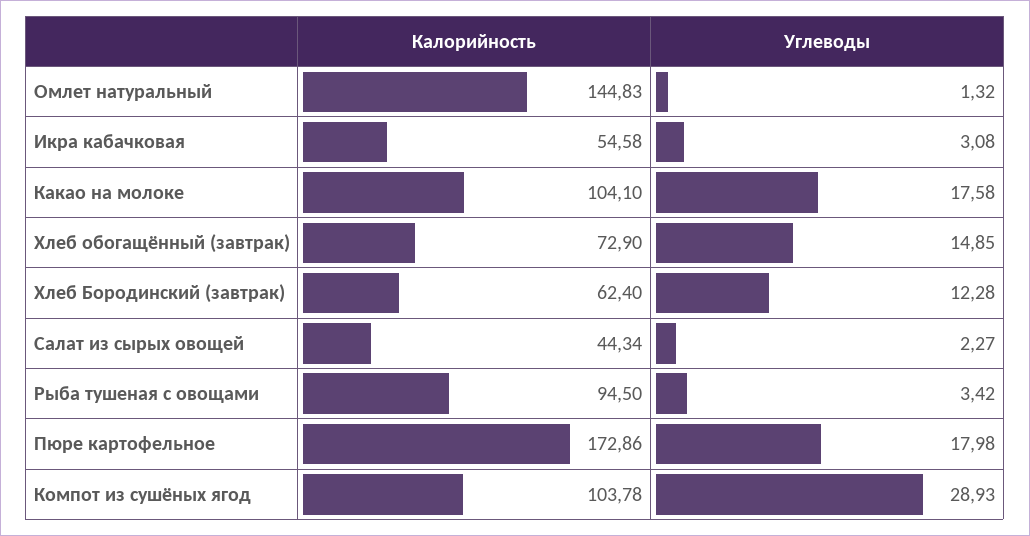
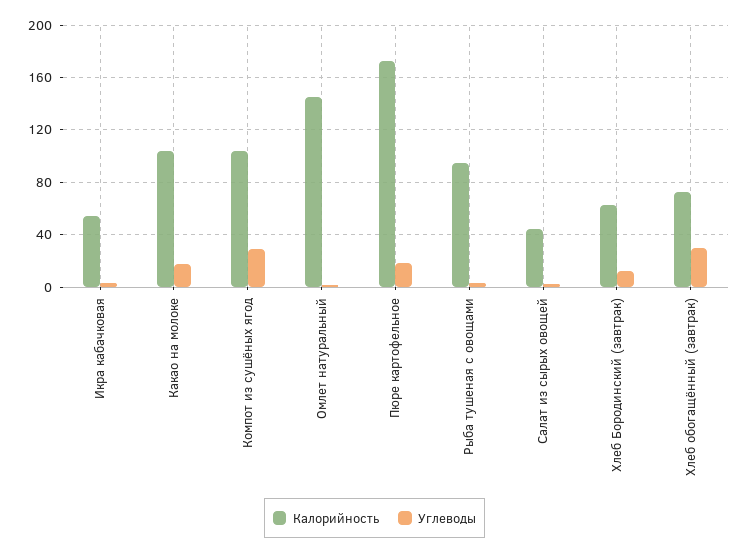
  {
    "Калорийность": {
      "Омлет натуральный": 144.83,
      "Икра кабачковая": 54.58,
      "Какао на молоке": 104.1,
      "Хлеб обогащённый (завтрак)": 72.9,
      "Хлеб Бородинский (завтрак)": 62.4,
      "Салат из сырых овощей": 44.34,
      "Рыба тушеная с овощами": 94.5,
      "Пюре картофельное": 172.86,
      "Компот из сушёных ягод": 103.78
    },
    "Углеводы": {
      "Омлет натуральный": 1.32,
      "Икра кабачковая": 3.08,
      "Какао на молоке": 17.58,
-     "Хлеб обогащённый (завтрак)": 14.85,
+     "Хлеб обогащённый (завтрак)": 30,
      "Хлеб Бородинский (завтрак)": 12.28,
      "Салат из сырых овощей": 2.27,
      "Рыба тушеная с овощами": 3.42,
      "Пюре картофельное": 17.98,
      "Компот из сушёных ягод": 28.93
    }
  }

